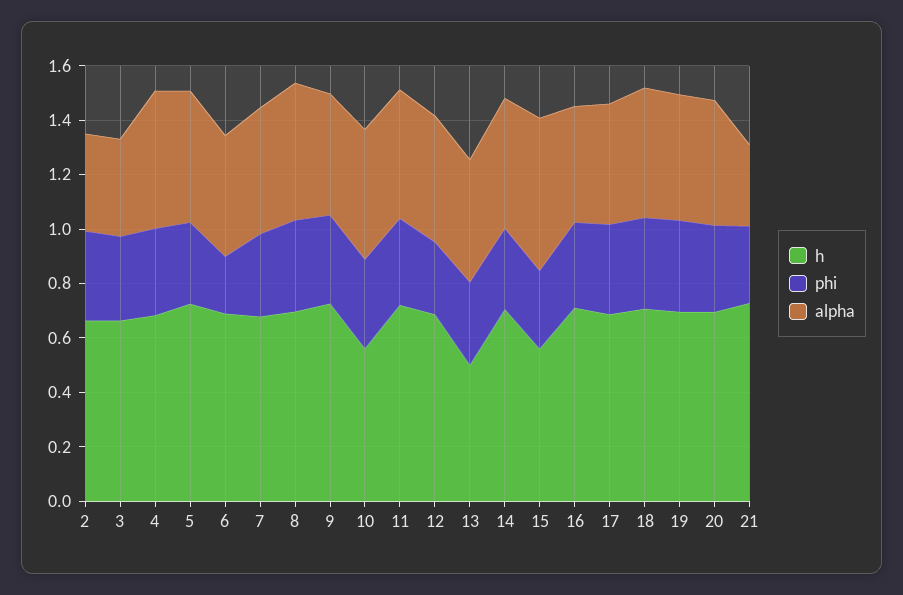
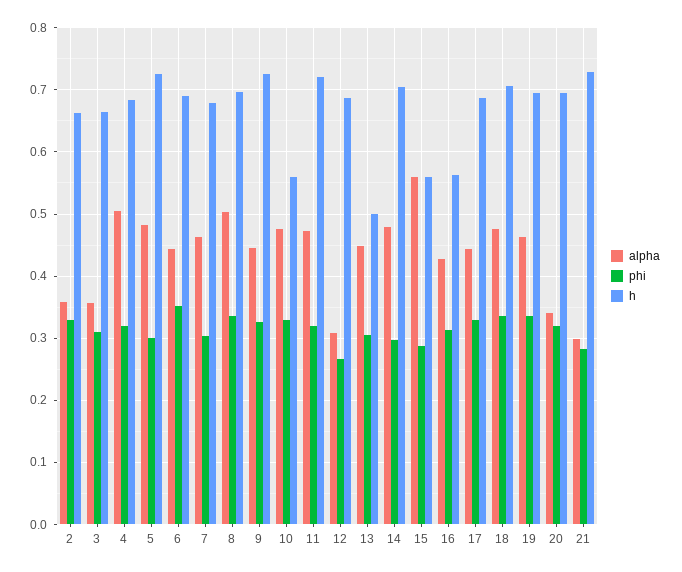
  {
    "h": {
      "2": 0.66,
      "3": 0.66,
      "4": 0.68,
      "5": 0.72,
      "6": 0.69,
      "7": 0.68,
      "8": 0.7,
      "9": 0.73,
      "10": 0.56,
      "11": 0.72,
      "12": 0.69,
      "13": 0.5,
      "14": 0.71,
      "15": 0.56,
-     "16": 0.7,
+     "16": 0.56,
      "17": 0.69,
      "18": 0.71,
      "19": 0.7,
      "20": 0.69,
      "21": 0.73
    },
    "phi": {
      "2": 0.33,
      "3": 0.31,
      "4": 0.32,
      "5": 0.3,
-     "6": 0.2,
+     "6": 0.35,
      "7": 0.3,
      "8": 0.34,
      "9": 0.33,
      "10": 0.33,
      "11": 0.32,
      "12": 0.27,
      "13": 0.31,
      "14": 0.3,
      "15": 0.29,
      "16": 0.31,
      "17": 0.33,
      "18": 0.34,
      "19": 0.34,
      "20": 0.32,
      "21": 0.28
    },
    "alpha": {
      "2": 0.36,
      "3": 0.36,
      "4": 0.51,
      "5": 0.48,
      "6": 0.44,
      "7": 0.46,
      "8": 0.5,
      "9": 0.45,
      "10": 0.48,
      "11": 0.47,
-     "12": 0.45,
+     "12": 0.31,
      "13": 0.45,
      "14": 0.48,
      "15": 0.56,
      "16": 0.43,
      "17": 0.44,
      "18": 0.48,
      "19": 0.46,
-     "20": 0.45,
+     "20": 0.34,
      "21": 0.3
    }
  }

